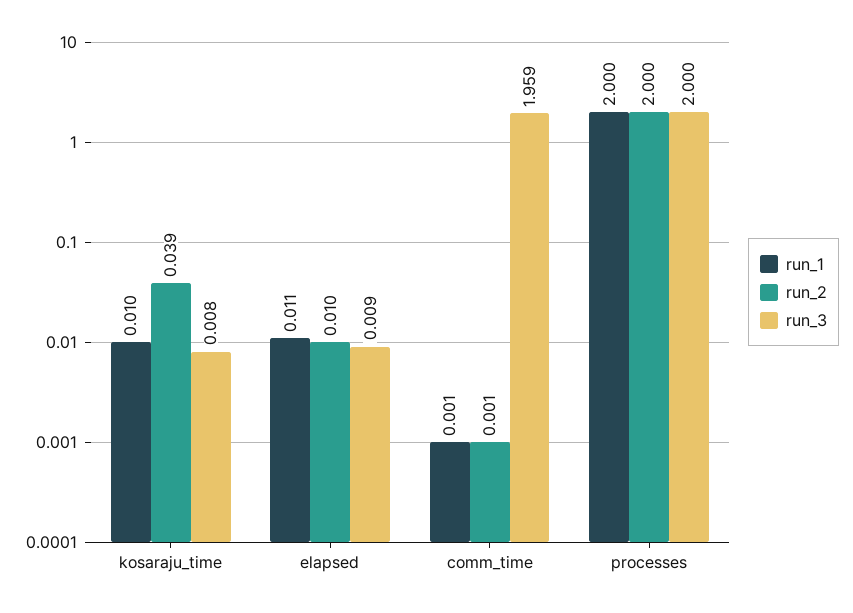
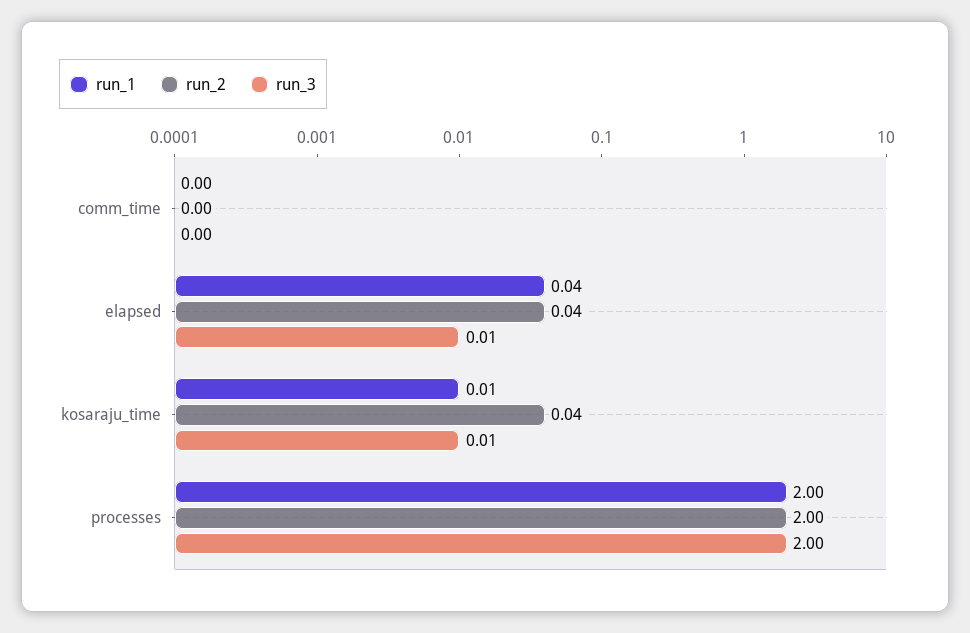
  {
    "run_1": {
      "kosaraju_time": 0.01,
-     "elapsed": 0.011,
+     "elapsed": 0.04,
      "comm_time": 0.001,
      "processes": 2
    },
    "run_2": {
      "kosaraju_time": 0.039,
-     "elapsed": 0.01,
+     "elapsed": 0.04,
      "comm_time": 0.001,
      "processes": 2
    },
    "run_3": {
      "kosaraju_time": 0.008,
      "elapsed": 0.009,
-     "comm_time": 1.959,
+     "comm_time": 0,
      "processes": 2
    }
  }

